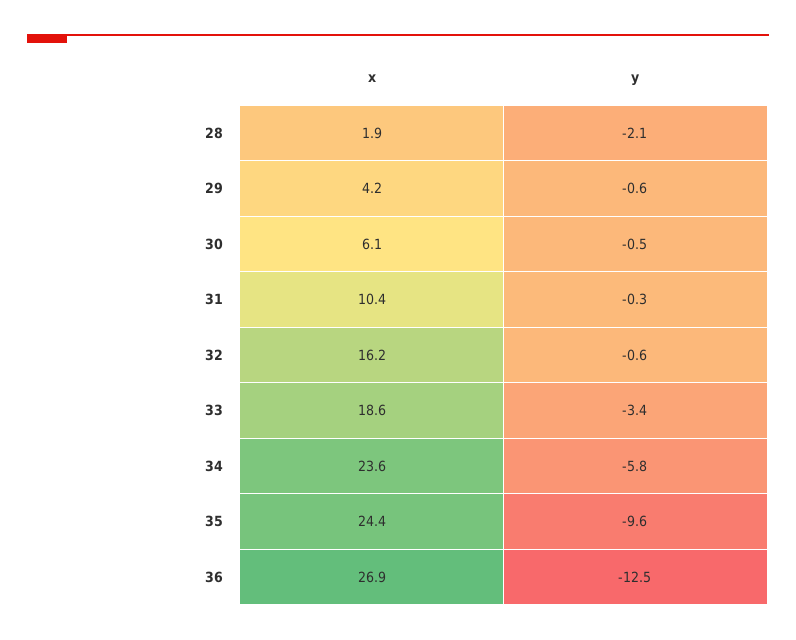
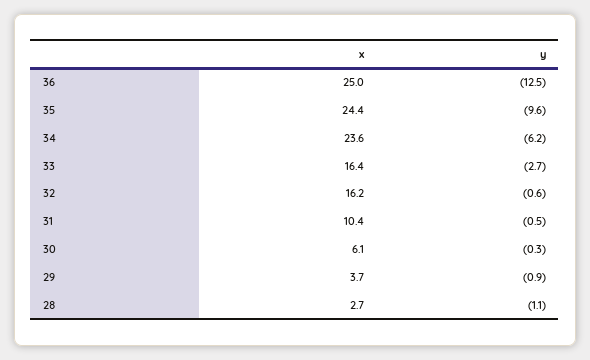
  {
    "x": {
-     "28": 1.9,
+     "28": 2.7,
-     "29": 4.2,
+     "29": 3.7,
      "30": 6.1,
      "31": 10.4,
      "32": 16.2,
-     "33": 18.6,
+     "33": 16.4,
      "34": 23.6,
      "35": 24.4,
-     "36": 26.9
+     "36": 25
    },
    "y": {
-     "28": -2.1,
+     "28": -1.1,
-     "29": -0.6,
+     "29": -0.9,
-     "30": -0.5,
+     "30": -0.3,
-     "31": -0.3,
+     "31": -0.5,
      "32": -0.6,
-     "33": -3.4,
+     "33": -2.7,
-     "34": -5.8,
+     "34": -6.2,
      "35": -9.6,
      "36": -12.5
    }
  }

